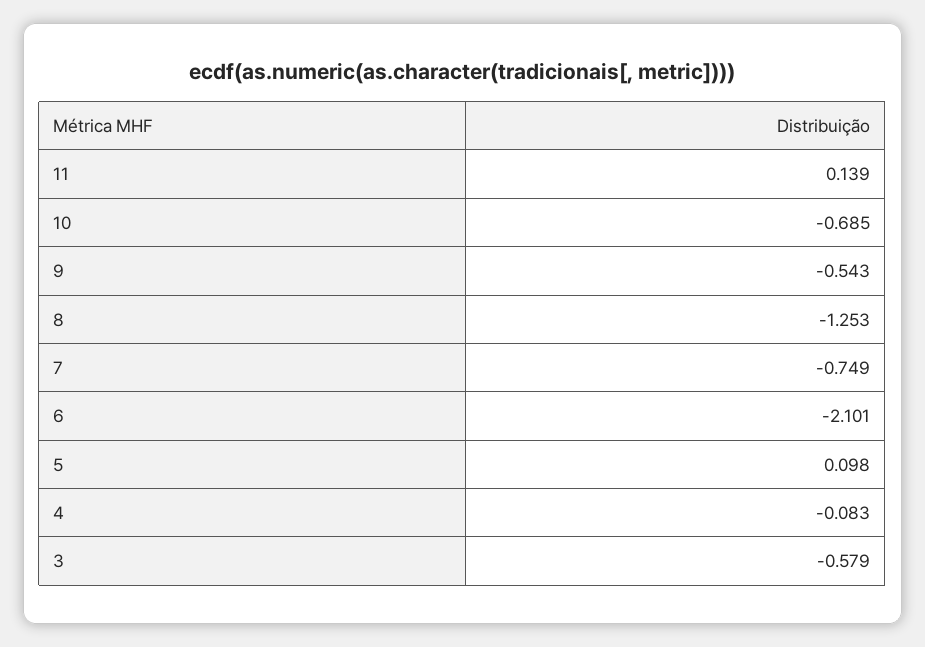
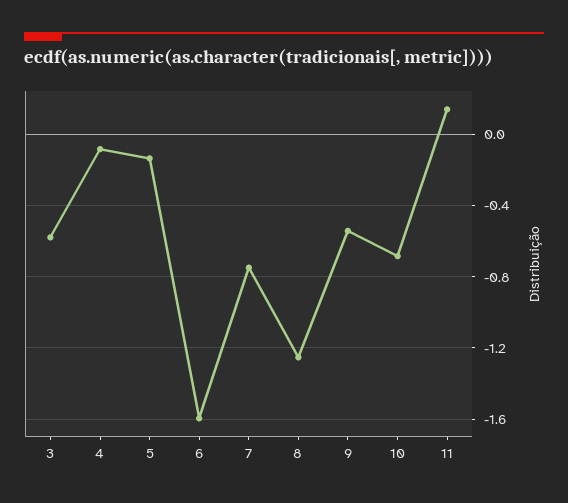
  {
    "11": 0.139,
    "10": -0.685,
    "9": -0.543,
    "8": -1.253,
    "7": -0.749,
-   "6": -2.101,
+   "6": -1.6,
-   "5": 0.098,
+   "5": -0.15,
    "4": -0.083,
    "3": -0.579
  }

